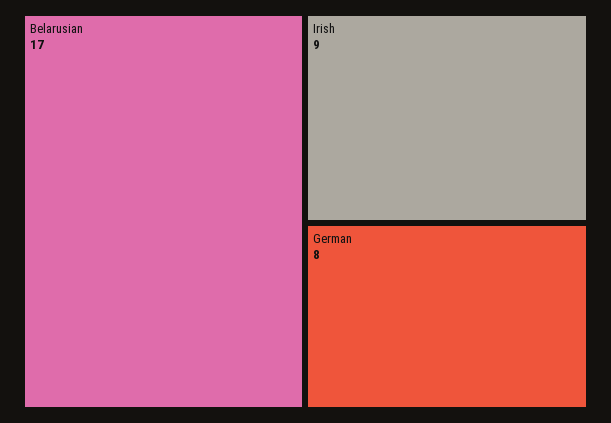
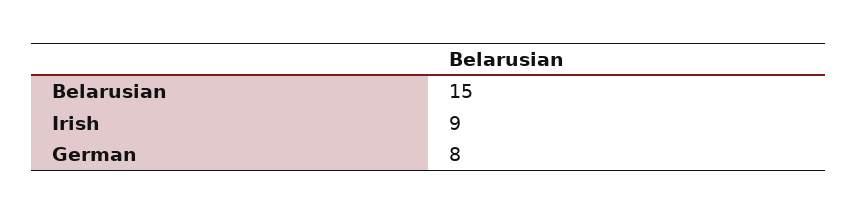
  {
-   "Belarusian": 17,
+   "Belarusian": 15,
    "Irish": 9,
    "German": 8
  }

